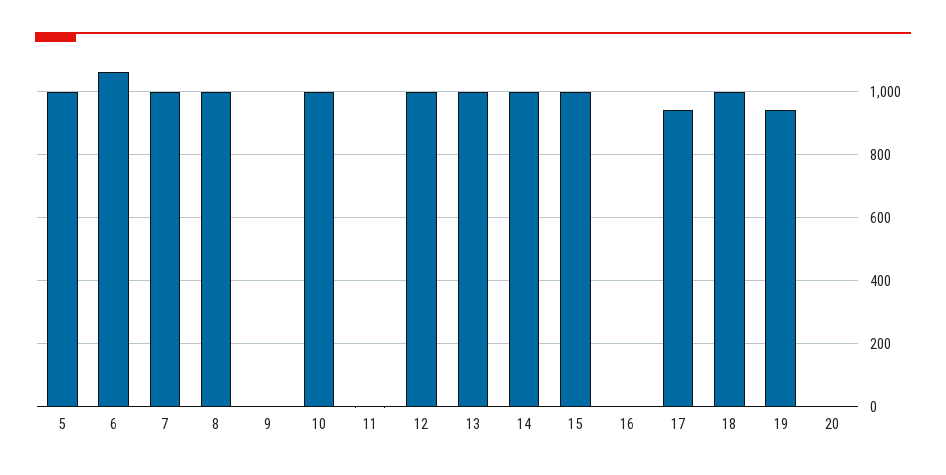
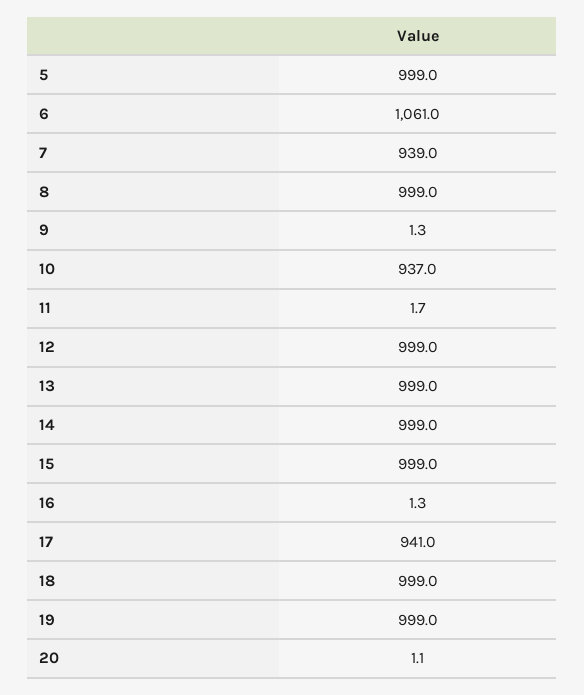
  {
    "5": 999,
    "6": 1061,
-   "7": 1000,
+   "7": 939,
    "8": 999,
    "9": 1.3,
-   "10": 1000,
+   "10": 937,
    "11": 1.7,
    "12": 999,
    "13": 999,
    "14": 999,
    "15": 999,
    "16": 1.3,
    "17": 941,
    "18": 999,
-   "19": 940,
+   "19": 999,
    "20": 1.1
  }

